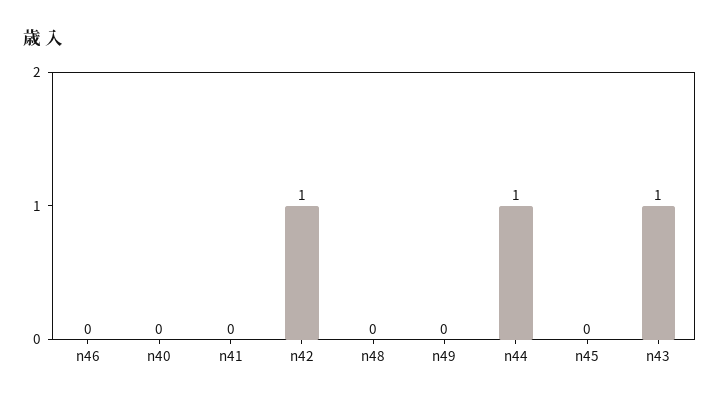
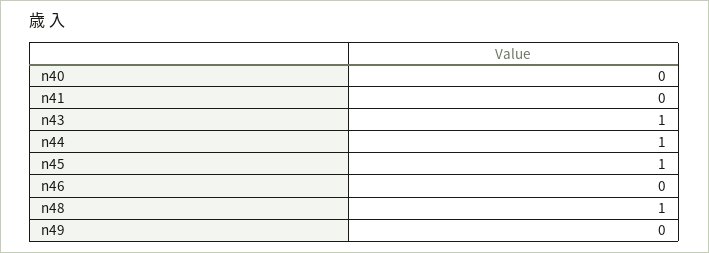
  {
    "n46": 0,
    "n40": 0,
    "n41": 0,
-   "n42": 1,
-   "n48": 0,
+   "n48": 1,
    "n49": 0,
    "n44": 1,
-   "n45": 0,
+   "n45": 1,
    "n43": 1
  }

